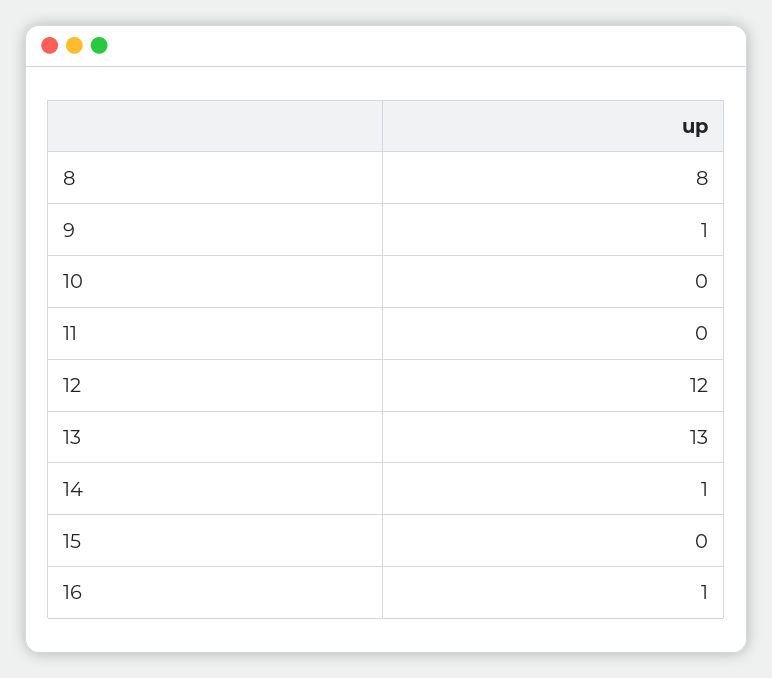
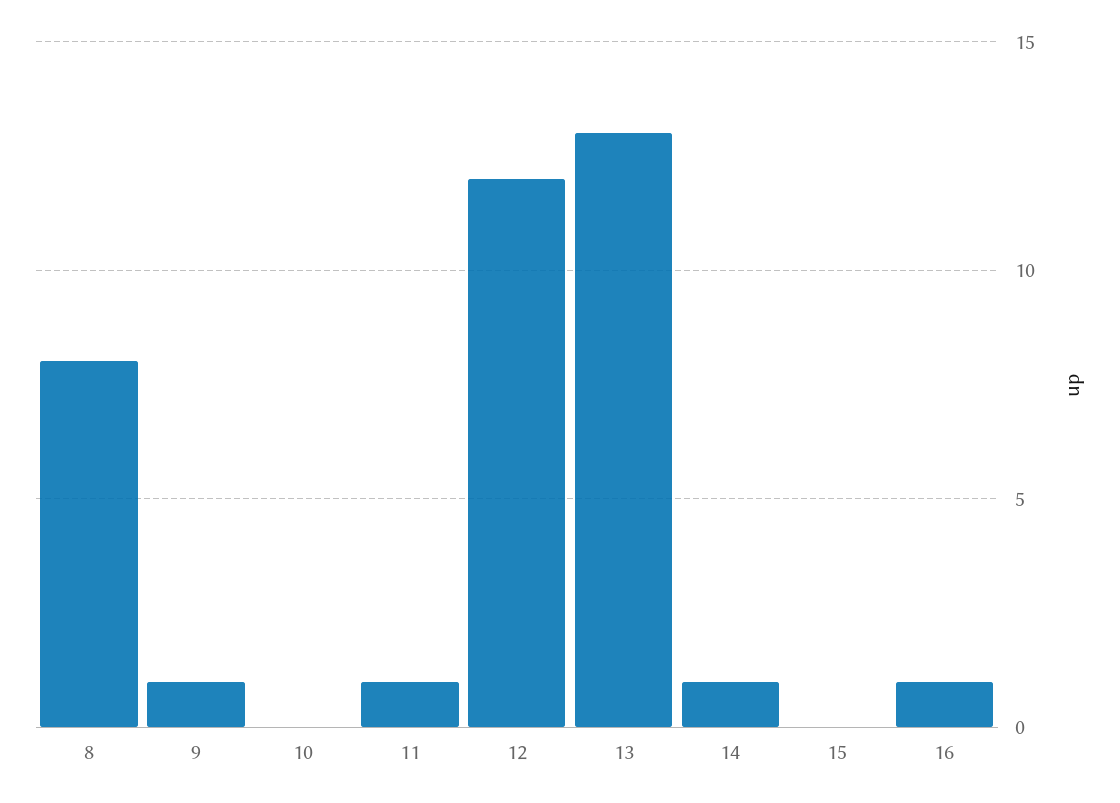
  {
    "8": 8,
    "9": 1,
    "10": 0,
-   "11": 0,
+   "11": 1,
    "12": 12,
    "13": 13,
    "14": 1,
    "15": 0,
    "16": 1
  }

